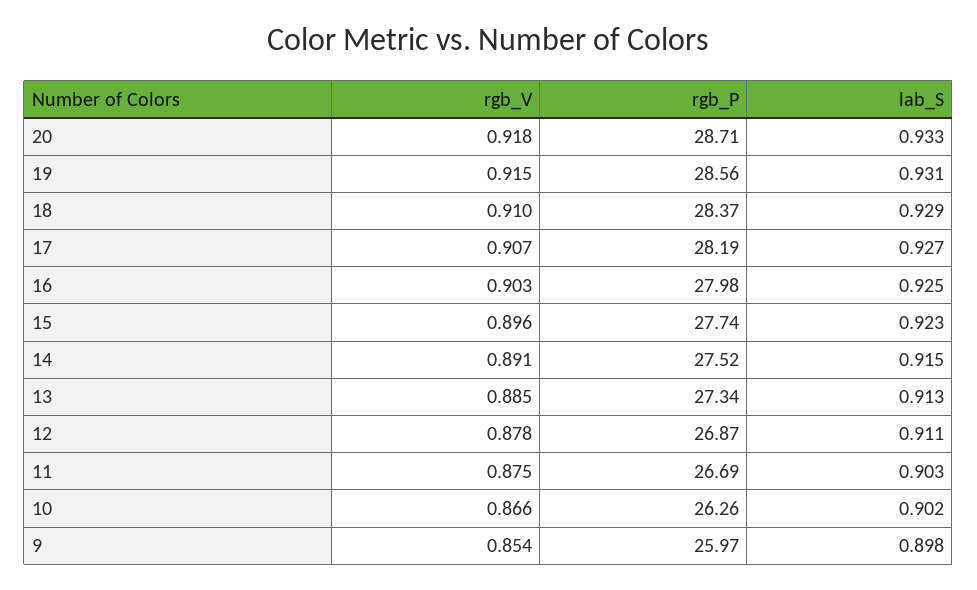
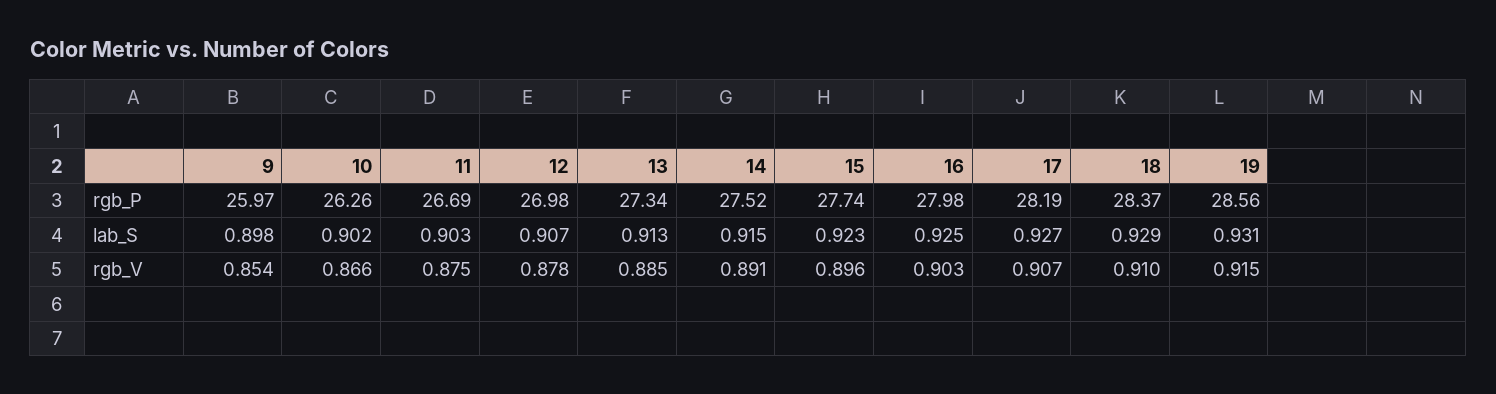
  {
    "rgb_V": {
-     "20": 0.918,
      "19": 0.915,
      "18": 0.91,
      "17": 0.907,
      "16": 0.903,
      "15": 0.896,
      "14": 0.891,
      "13": 0.885,
      "12": 0.878,
      "11": 0.875,
      "10": 0.866,
      "9": 0.854
    },
    "rgb_P": {
-     "20": 28.71,
      "19": 28.56,
      "18": 28.37,
      "17": 28.19,
      "16": 27.98,
      "15": 27.74,
      "14": 27.52,
      "13": 27.34,
-     "12": 26.87,
+     "12": 26.98,
      "11": 26.69,
      "10": 26.26,
      "9": 25.97
    },
    "lab_S": {
-     "20": 0.933,
      "19": 0.931,
      "18": 0.929,
      "17": 0.927,
      "16": 0.925,
      "15": 0.923,
      "14": 0.915,
      "13": 0.913,
-     "12": 0.911,
+     "12": 0.907,
      "11": 0.903,
      "10": 0.902,
      "9": 0.898
    }
  }

